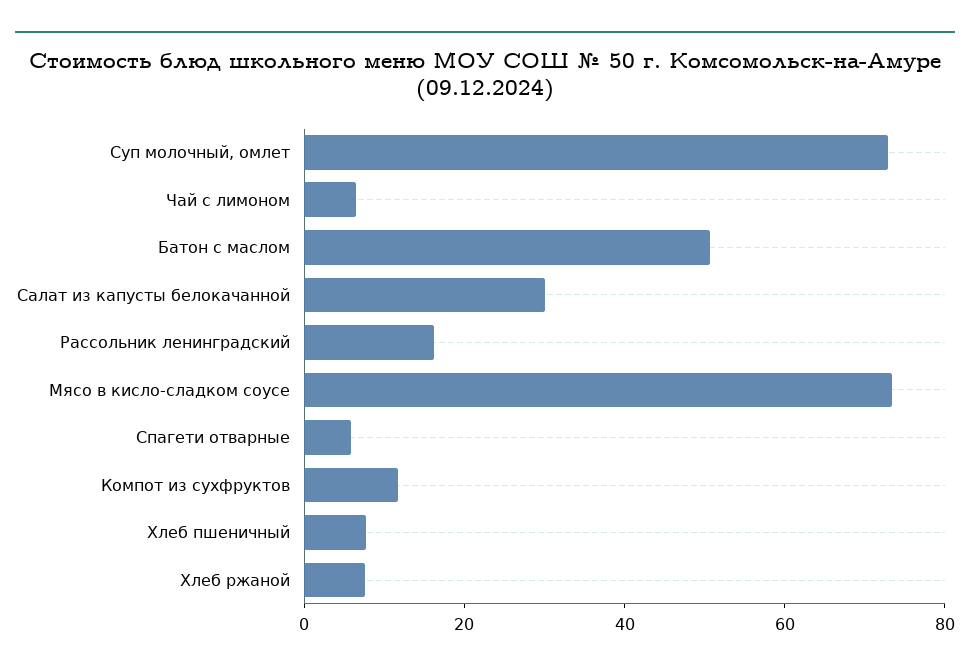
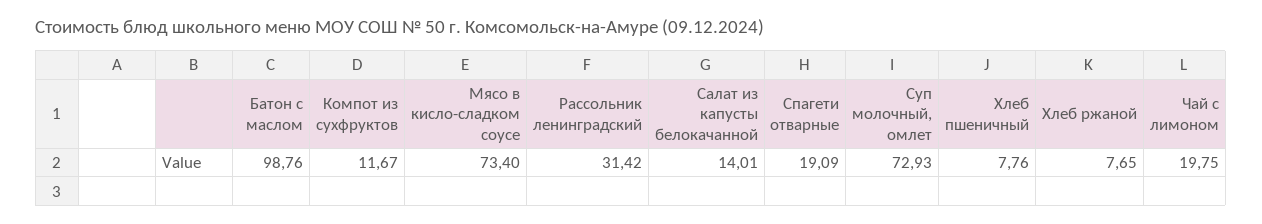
  {
    "Суп молочный, омлет": 72.93,
-   "Чай с лимоном": 5,
+   "Чай с лимоном": 19.75,
-   "Батон с маслом": 50,
+   "Батон с маслом": 98.76,
-   "Салат из капусты белокачанной": 30,
+   "Салат из капусты белокачанной": 14.01,
-   "Рассольник ленинградский": 15,
+   "Рассольник ленинградский": 31.42,
    "Мясо в кисло-сладком соусе": 73.4,
-   "Спагети отварные": 5,
+   "Спагети отварные": 19.09,
    "Компот из сухфруктов": 11.67,
    "Хлеб пшеничный": 7.76,
    "Хлеб ржаной": 7.65
  }

